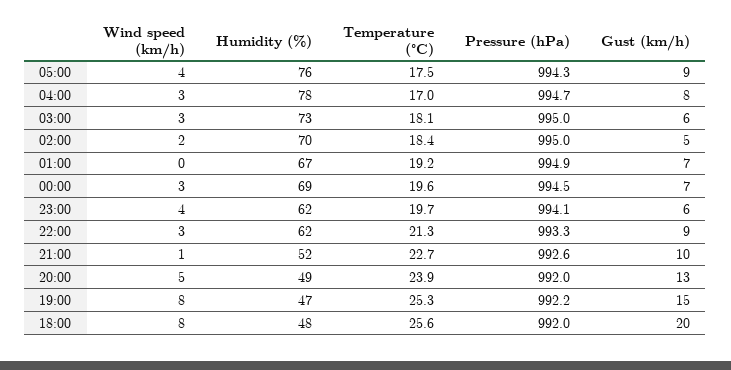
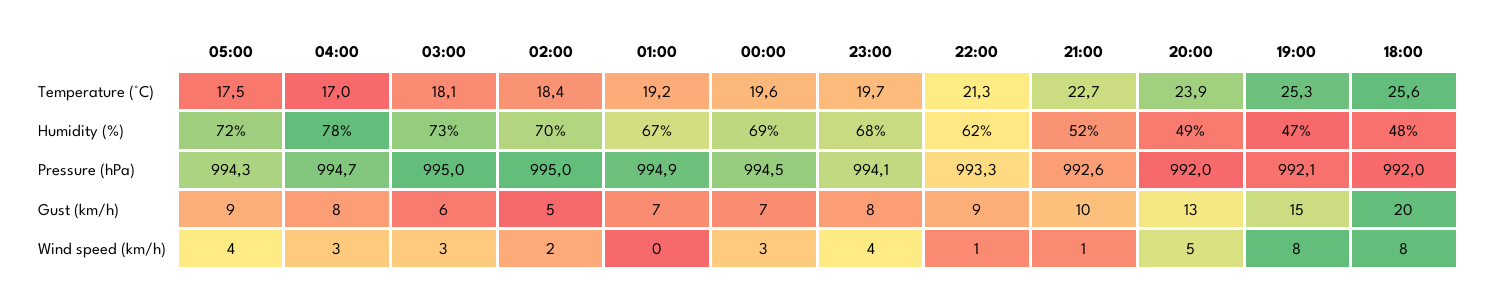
  {
    "Wind speed (km/h)": {
      "05:00": 4,
      "04:00": 3,
      "03:00": 3,
      "02:00": 2,
      "01:00": 0,
      "00:00": 3,
      "23:00": 4,
-     "22:00": 3,
+     "22:00": 1,
      "21:00": 1,
      "20:00": 5,
      "19:00": 8,
      "18:00": 8
    },
    "Humidity (%)": {
-     "05:00": 76,
+     "05:00": 72,
      "04:00": 78,
      "03:00": 73,
      "02:00": 70,
      "01:00": 67,
      "00:00": 69,
-     "23:00": 62,
+     "23:00": 68,
      "22:00": 62,
      "21:00": 52,
      "20:00": 49,
      "19:00": 47,
      "18:00": 48
    },
    "Temperature (°C)": {
      "05:00": 17.5,
      "04:00": 17,
      "03:00": 18.1,
      "02:00": 18.4,
      "01:00": 19.2,
      "00:00": 19.6,
      "23:00": 19.7,
      "22:00": 21.3,
      "21:00": 22.7,
      "20:00": 23.9,
      "19:00": 25.3,
      "18:00": 25.6
    },
    "Pressure (hPa)": {
      "05:00": 994.3,
      "04:00": 994.7,
      "03:00": 995,
      "02:00": 995,
      "01:00": 994.9,
      "00:00": 994.5,
      "23:00": 994.1,
      "22:00": 993.3,
      "21:00": 992.6,
      "20:00": 992,
-     "19:00": 992.2,
+     "19:00": 992.1,
      "18:00": 992
    },
    "Gust (km/h)": {
      "05:00": 9,
      "04:00": 8,
      "03:00": 6,
      "02:00": 5,
      "01:00": 7,
      "00:00": 7,
-     "23:00": 6,
+     "23:00": 8,
      "22:00": 9,
      "21:00": 10,
      "20:00": 13,
      "19:00": 15,
      "18:00": 20
    }
  }

